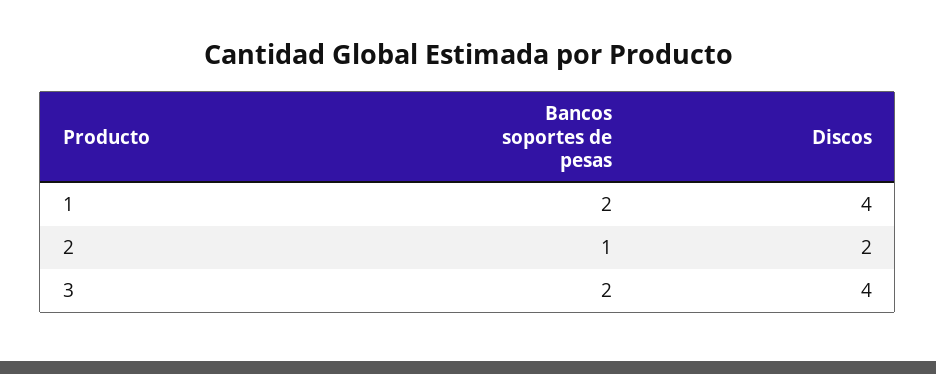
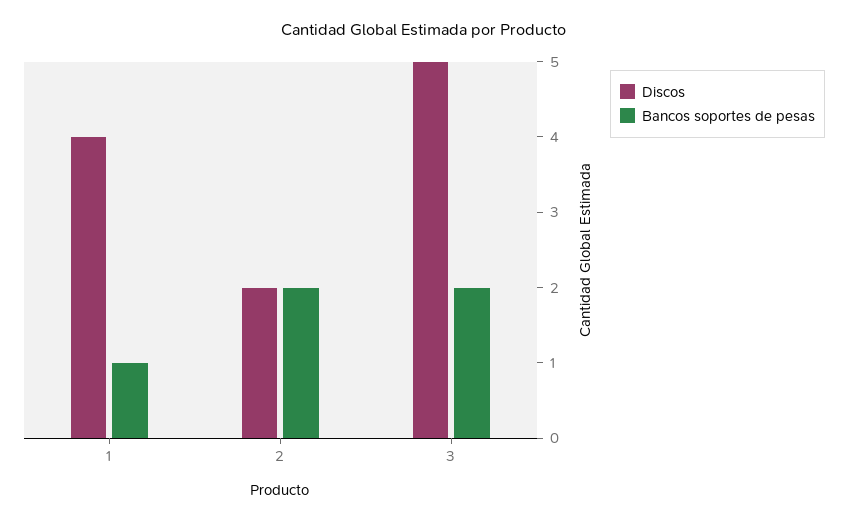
  {
    "Bancos soportes de pesas": {
-     "1": 2,
+     "1": 1,
-     "2": 1,
+     "2": 2,
      "3": 2
    },
    "Discos": {
      "1": 4,
      "2": 2,
-     "3": 4
+     "3": 5
    }
  }

